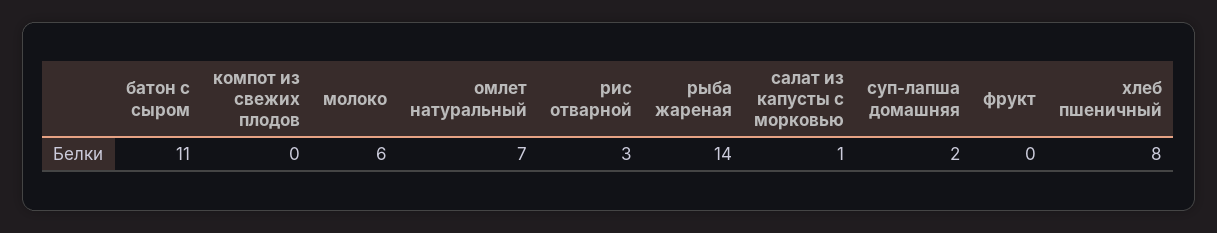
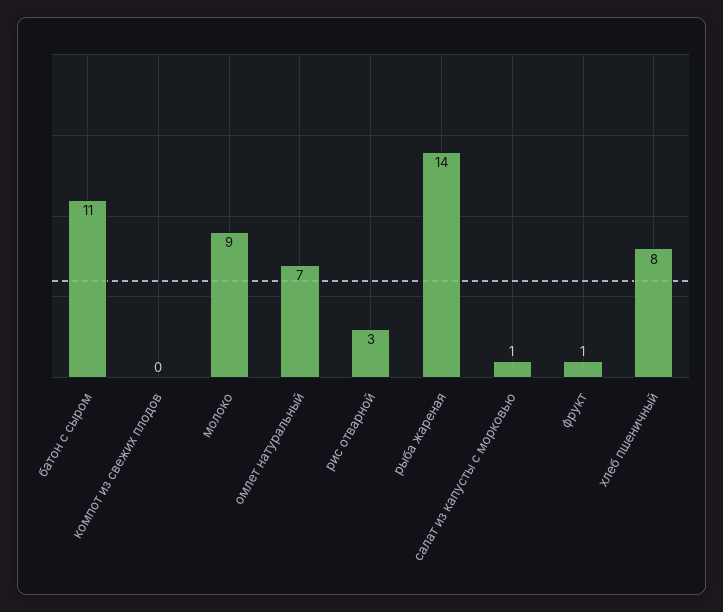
  {
    "батон с сыром": 11,
    "компот из свежих плодов": 0,
-   "молоко": 6,
+   "молоко": 9,
    "омлет натуральный": 7,
    "рис отварной": 3,
    "рыба жареная": 14,
    "салат из капусты с морковью": 1,
-   "суп-лапша домашняя": 2,
-   "фрукт": 0,
+   "фрукт": 1,
    "хлеб пшеничный": 8
  }

